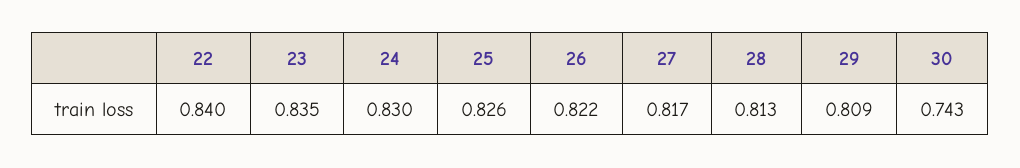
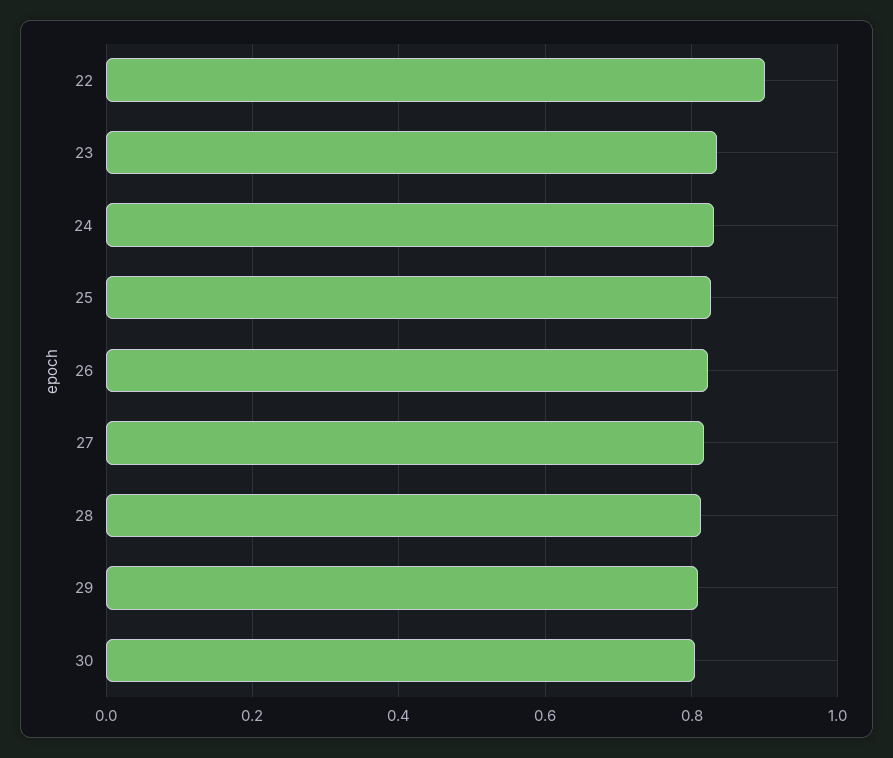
  {
-   "22": 0.84,
+   "22": 0.9,
    "23": 0.835,
    "24": 0.83,
    "25": 0.826,
    "26": 0.822,
    "27": 0.817,
    "28": 0.813,
    "29": 0.809,
-   "30": 0.743
+   "30": 0.8
  }

